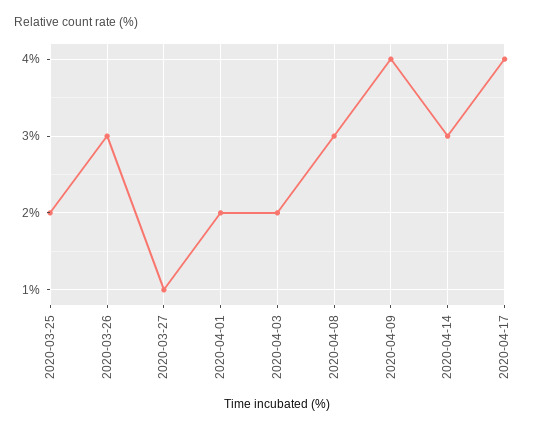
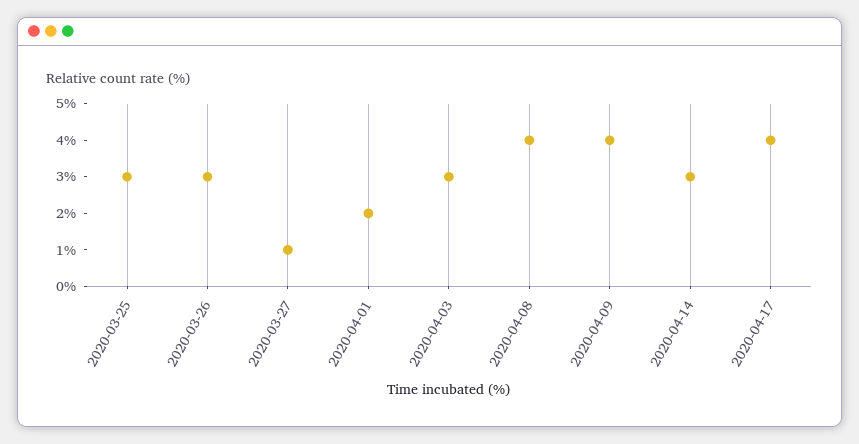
  {
-   "2020-03-25": 2,
+   "2020-03-25": 3,
    "2020-03-26": 3,
    "2020-03-27": 1,
    "2020-04-01": 2,
-   "2020-04-03": 2,
+   "2020-04-03": 3,
-   "2020-04-08": 3,
+   "2020-04-08": 4,
    "2020-04-09": 4,
    "2020-04-14": 3,
    "2020-04-17": 4
  }

